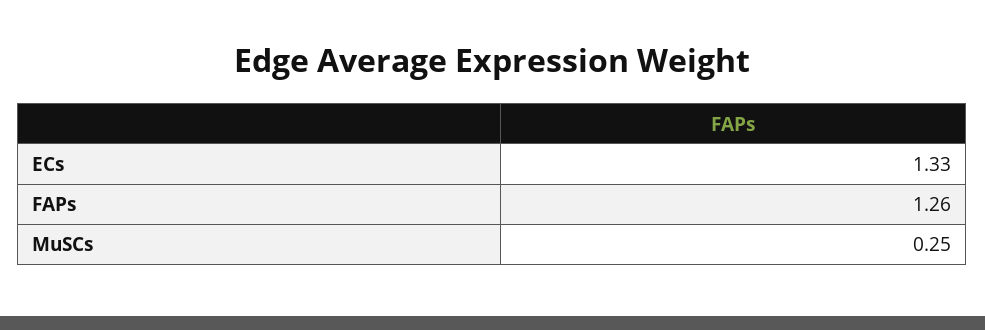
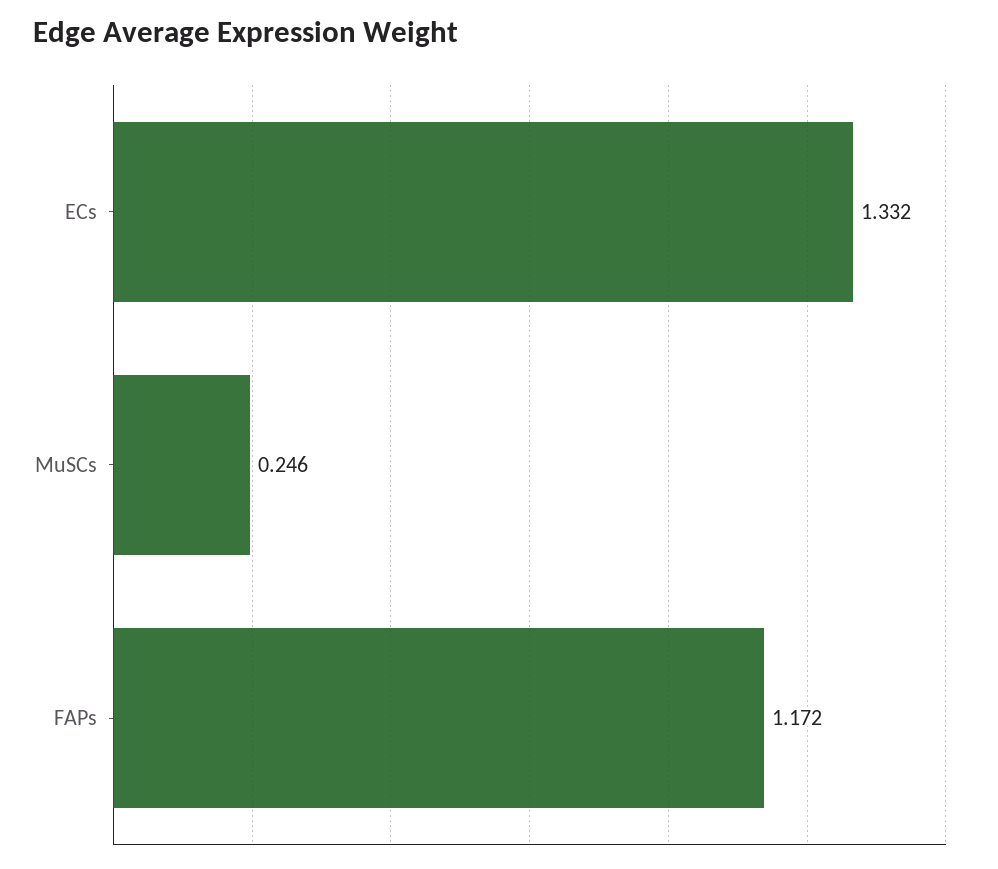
  {
    "ECs": 1.332,
-   "FAPs": 1.26,
+   "FAPs": 1.172,
    "MuSCs": 0.246
  }

